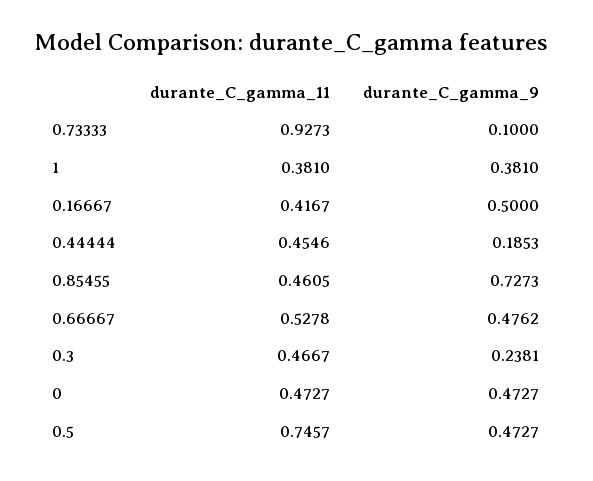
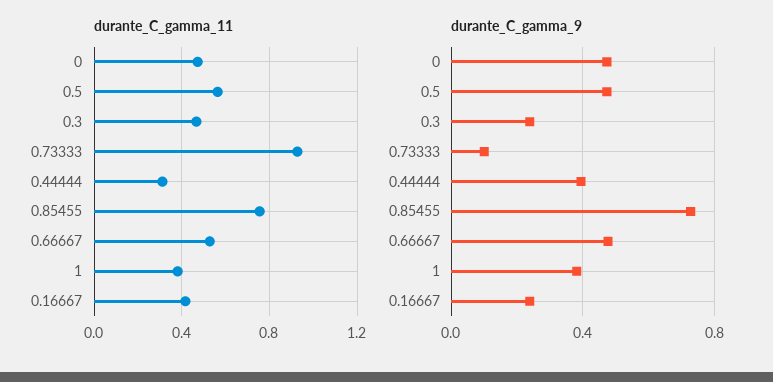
  {
    "durante_C_gamma_11": {
      "0.73333": 0.9273,
      "1": 0.381,
      "0.16667": 0.4167,
-     "0.44444": 0.4546,
+     "0.44444": 0.3,
-     "0.85455": 0.4605,
+     "0.85455": 0.75,
      "0.66667": 0.5278,
      "0.3": 0.4667,
      "0": 0.4727,
-     "0.5": 0.7457
+     "0.5": 0.55
    },
    "durante_C_gamma_9": {
      "0.73333": 0.1,
      "1": 0.381,
-     "0.16667": 0.5,
+     "0.16667": 0.25,
-     "0.44444": 0.1853,
+     "0.44444": 0.4,
      "0.85455": 0.7273,
      "0.66667": 0.4762,
      "0.3": 0.2381,
      "0": 0.4727,
      "0.5": 0.4727
    }
  }

